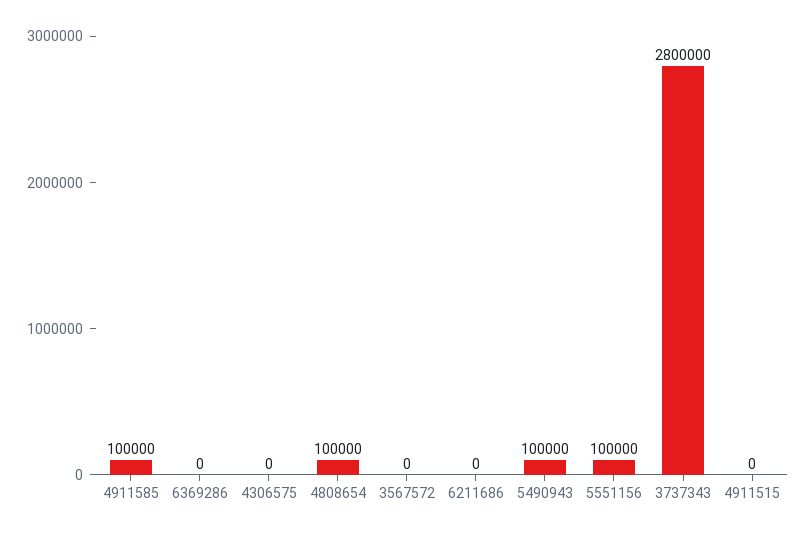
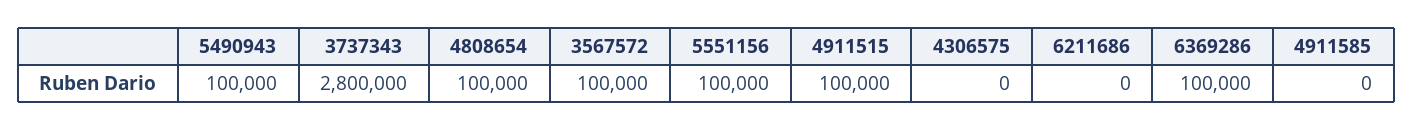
  {
-   "4911585": 100000,
+   "4911585": 0,
-   "6369286": 0,
+   "6369286": 100000,
    "4306575": 0,
    "4808654": 100000,
-   "3567572": 0,
+   "3567572": 100000,
    "6211686": 0,
    "5490943": 100000,
    "5551156": 100000,
    "3737343": 2800000,
-   "4911515": 0
+   "4911515": 100000
  }

